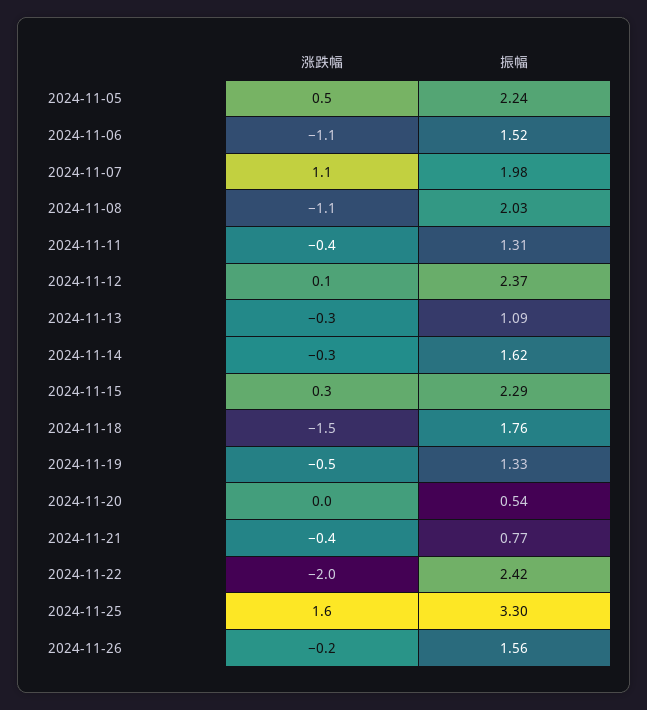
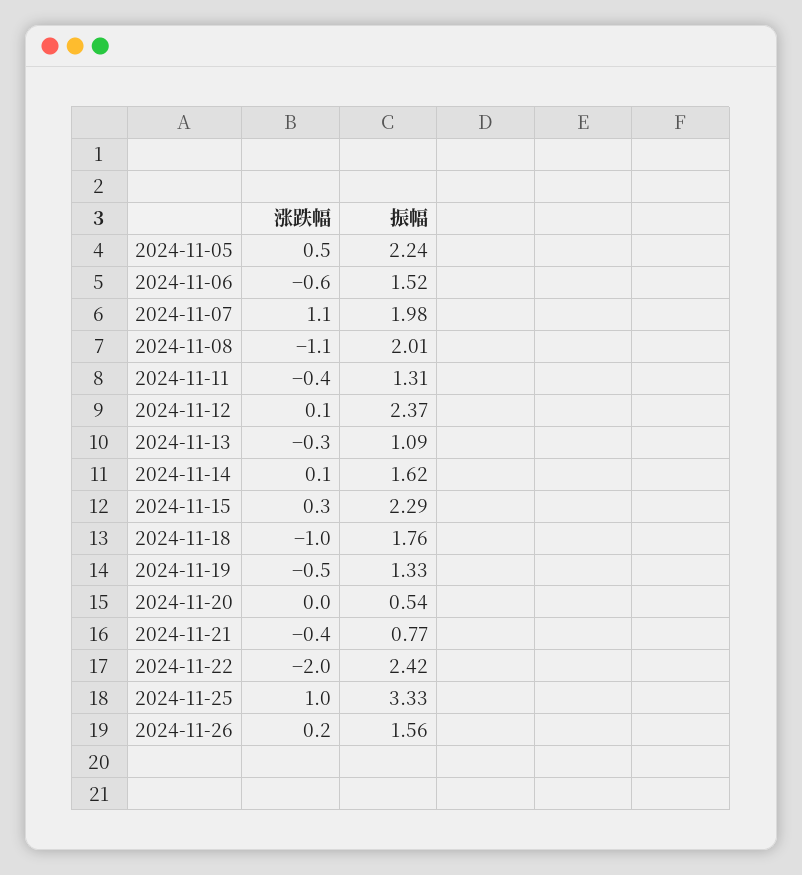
  {
    "涨跌幅": {
      "2024-11-05": 0.5,
-     "2024-11-06": -1.1,
+     "2024-11-06": -0.6,
      "2024-11-07": 1.1,
      "2024-11-08": -1.1,
      "2024-11-11": -0.4,
      "2024-11-12": 0.1,
      "2024-11-13": -0.3,
-     "2024-11-14": -0.3,
+     "2024-11-14": 0.1,
      "2024-11-15": 0.3,
-     "2024-11-18": -1.5,
+     "2024-11-18": -1,
      "2024-11-19": -0.5,
      "2024-11-20": 0,
      "2024-11-21": -0.4,
      "2024-11-22": -2,
-     "2024-11-25": 1.6,
+     "2024-11-25": 1,
-     "2024-11-26": -0.2
+     "2024-11-26": 0.2
    },
    "振幅": {
      "2024-11-05": 2.24,
      "2024-11-06": 1.52,
      "2024-11-07": 1.98,
-     "2024-11-08": 2.03,
+     "2024-11-08": 2.01,
      "2024-11-11": 1.31,
      "2024-11-12": 2.37,
      "2024-11-13": 1.09,
      "2024-11-14": 1.62,
      "2024-11-15": 2.29,
      "2024-11-18": 1.76,
      "2024-11-19": 1.33,
      "2024-11-20": 0.54,
      "2024-11-21": 0.77,
      "2024-11-22": 2.42,
-     "2024-11-25": 3.3,
+     "2024-11-25": 3.33,
      "2024-11-26": 1.56
    }
  }

